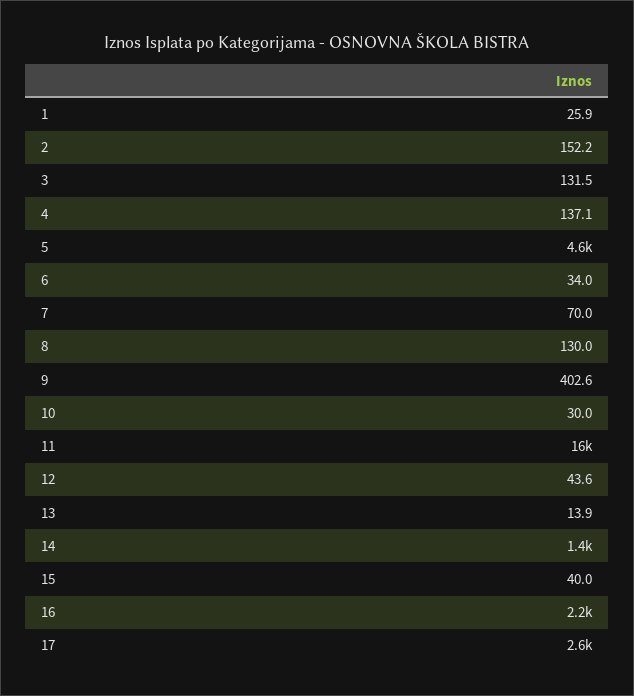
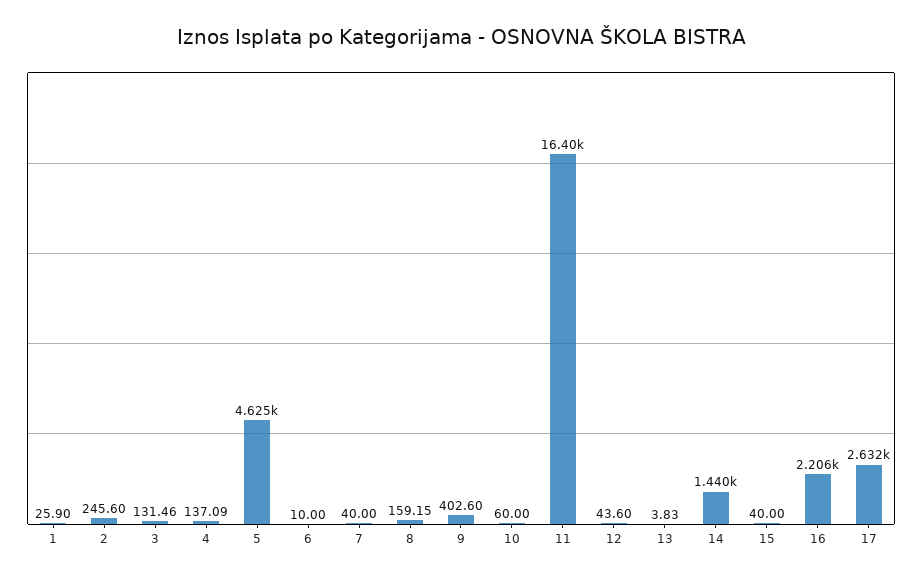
  {
    "1": 25.9,
-   "2": 152.2,
+   "2": 245.6,
    "3": 131.46,
    "4": 137.09,
    "5": 4625,
-   "6": 34,
+   "6": 10,
-   "7": 70,
+   "7": 40,
-   "8": 130,
+   "8": 159.15,
    "9": 402.6,
-   "10": 30,
+   "10": 60,
    "11": 16400,
    "12": 43.6,
-   "13": 13.9,
+   "13": 3.83,
    "14": 1440,
    "15": 40,
    "16": 2206,
    "17": 2632
  }

